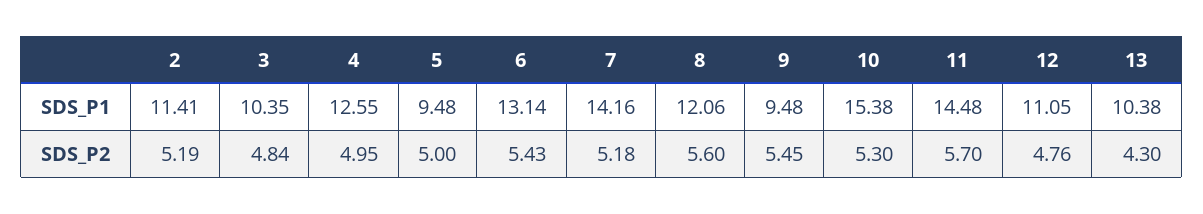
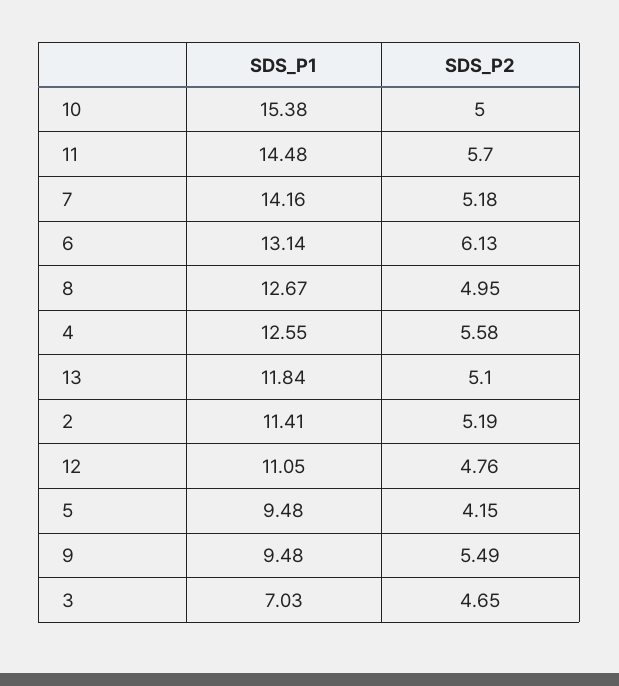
  {
    "2": {
      "SDS_P1": 11.41,
      "SDS_P2": 5.19
    },
    "3": {
-     "SDS_P1": 10.35,
+     "SDS_P1": 7.03,
-     "SDS_P2": 4.84
+     "SDS_P2": 4.65
    },
    "4": {
      "SDS_P1": 12.55,
-     "SDS_P2": 4.95
+     "SDS_P2": 5.58
    },
    "5": {
      "SDS_P1": 9.48,
-     "SDS_P2": 5
+     "SDS_P2": 4.15
    },
    "6": {
      "SDS_P1": 13.14,
-     "SDS_P2": 5.43
+     "SDS_P2": 6.13
    },
    "7": {
      "SDS_P1": 14.16,
      "SDS_P2": 5.18
    },
    "8": {
-     "SDS_P1": 12.06,
+     "SDS_P1": 12.67,
-     "SDS_P2": 5.6
+     "SDS_P2": 4.95
    },
    "9": {
      "SDS_P1": 9.48,
-     "SDS_P2": 5.45
+     "SDS_P2": 5.49
    },
    "10": {
      "SDS_P1": 15.38,
-     "SDS_P2": 5.3
+     "SDS_P2": 5
    },
    "11": {
      "SDS_P1": 14.48,
      "SDS_P2": 5.7
    },
    "12": {
      "SDS_P1": 11.05,
      "SDS_P2": 4.76
    },
    "13": {
-     "SDS_P1": 10.38,
+     "SDS_P1": 11.84,
-     "SDS_P2": 4.3
+     "SDS_P2": 5.1
    }
  }

